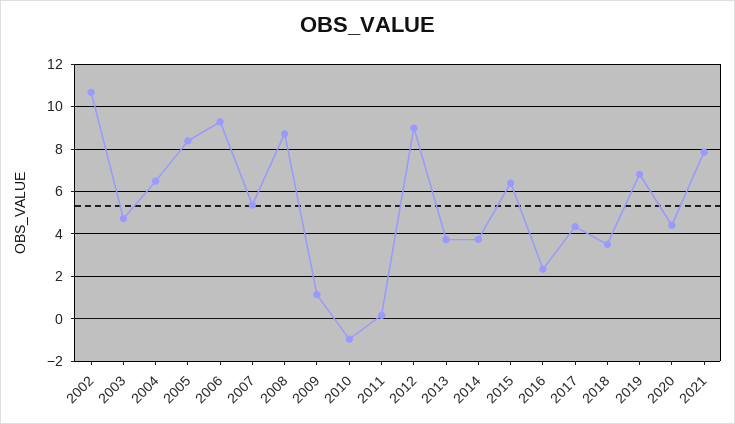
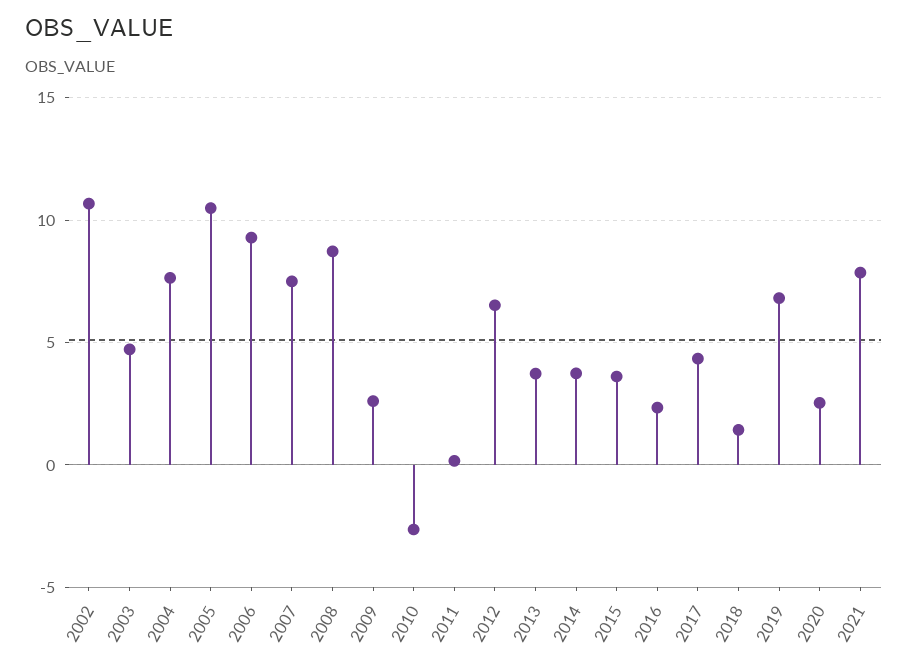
  {
    "2002": 10.5,
    "2003": 4.5,
-   "2004": 6.5,
+   "2004": 7.5,
-   "2005": 8.5,
+   "2005": 10.5,
    "2006": 9.5,
-   "2007": 5.5,
+   "2007": 7.5,
    "2008": 8.5,
-   "2009": 1,
+   "2009": 2.5,
-   "2010": -1,
+   "2010": -2.5,
    "2011": 0,
-   "2012": 9,
+   "2012": 6.5,
    "2013": 3.5,
    "2014": 3.5,
-   "2015": 6.5,
+   "2015": 3.5,
    "2016": 2.5,
    "2017": 4.5,
-   "2018": 3.5,
+   "2018": 1.5,
    "2019": 7,
-   "2020": 4.5,
+   "2020": 2.5,
    "2021": 8
  }

